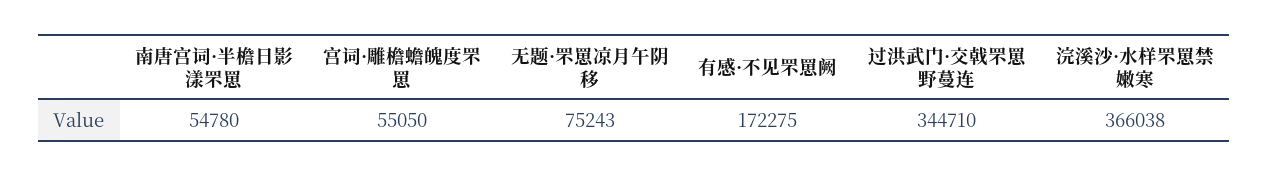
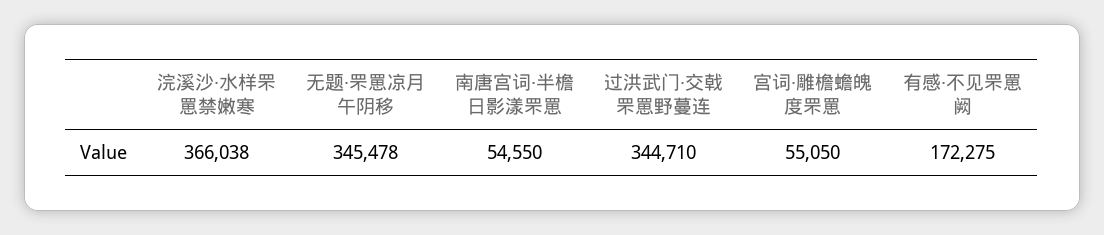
  {
-   "南唐宫词·半檐日影漾罘罳": 54780,
+   "南唐宫词·半檐日影漾罘罳": 54550,
    "宫词·雕檐蟾魄度罘罳": 55050,
-   "无题·罘罳凉月午阴移": 75243,
+   "无题·罘罳凉月午阴移": 345478,
    "有感·不见罘罳阙": 172275,
    "过洪武门·交戟罘罳野蔓连": 344710,
    "浣溪沙·水样罘罳禁嫩寒": 366038
  }

